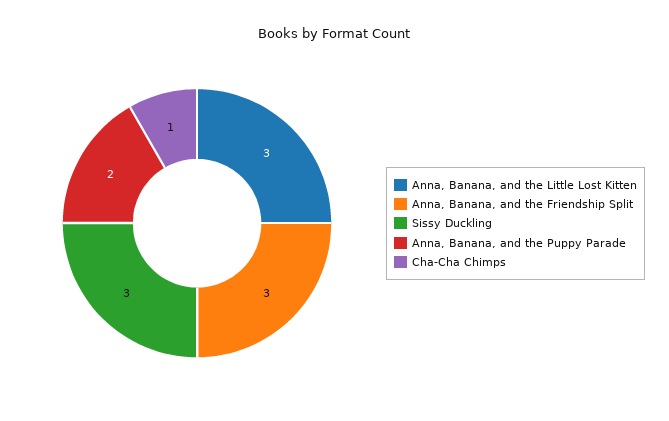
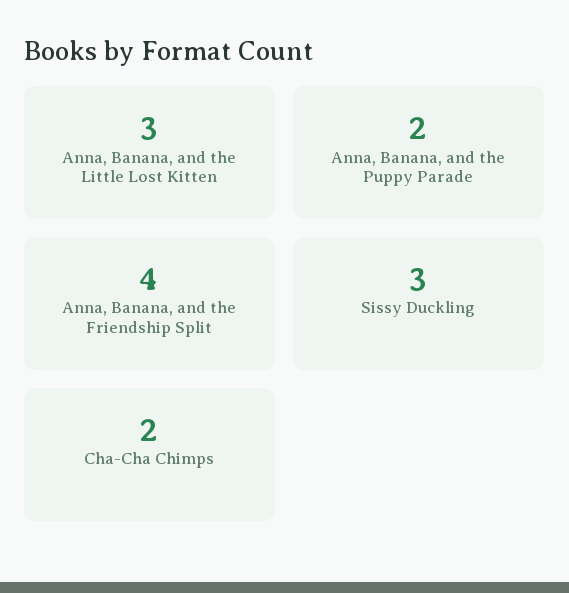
  {
    "Anna, Banana, and the Little Lost Kitten": 3,
-   "Anna, Banana, and the Friendship Split": 3,
+   "Anna, Banana, and the Friendship Split": 4,
    "Sissy Duckling": 3,
    "Anna, Banana, and the Puppy Parade": 2,
-   "Cha-Cha Chimps": 1
+   "Cha-Cha Chimps": 2
  }

